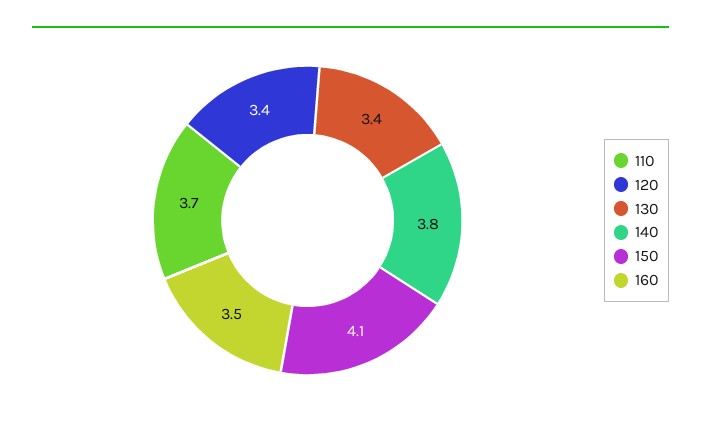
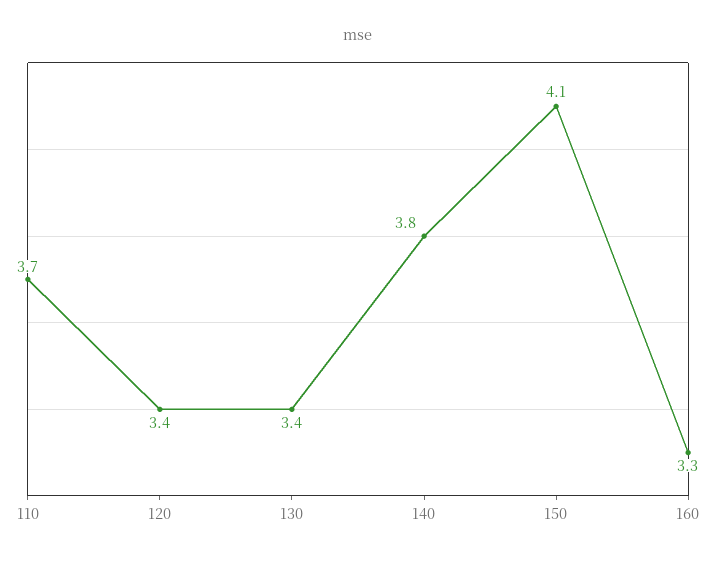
  {
    "110": 3.7,
    "120": 3.4,
    "130": 3.4,
    "140": 3.8,
    "150": 4.1,
-   "160": 3.5
+   "160": 3.3
  }

